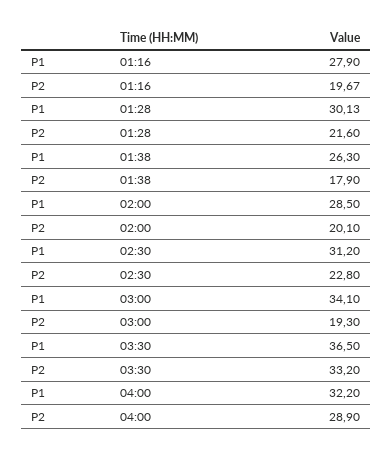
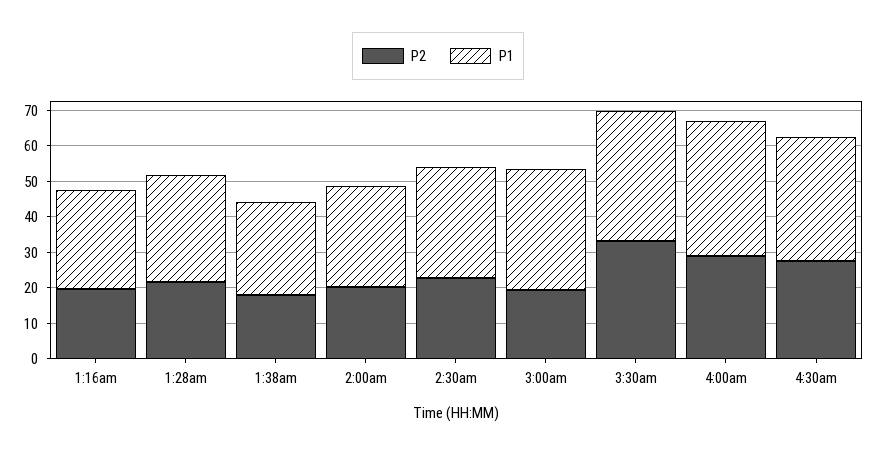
  {
    "P1": {
      "01:16": 27.9,
      "01:28": 30.13,
      "01:38": 26.3,
      "02:00": 28.5,
      "02:30": 31.2,
      "03:00": 34.1,
      "03:30": 36.5,
-     "04:00": 32.2
+     "04:00": 37.5,
+     "4:30am": 35
    },
    "P2": {
      "01:16": 19.67,
      "01:28": 21.6,
      "01:38": 17.9,
      "02:00": 20.1,
      "02:30": 22.8,
      "03:00": 19.3,
      "03:30": 33.2,
-     "04:00": 28.9
+     "04:00": 28.9,
+     "4:30am": 27.5
    }
  }

